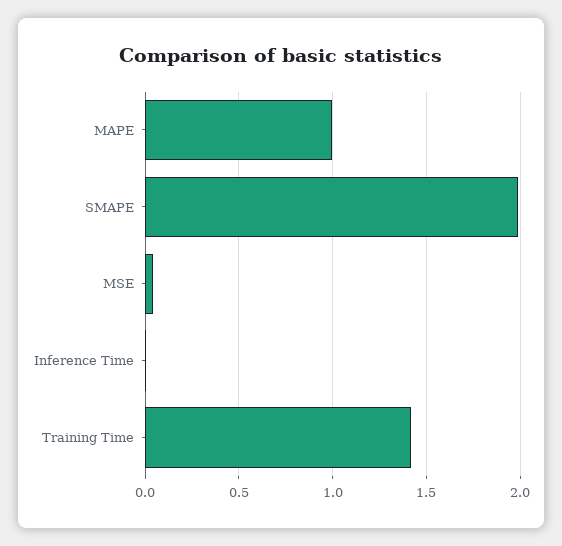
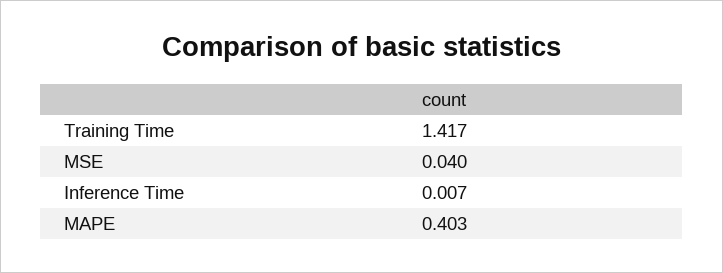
  {
-   "MAPE": 1,
+   "MAPE": 0.403,
-   "SMAPE": 2,
    "MSE": 0.04,
    "Inference Time": 0.007,
    "Training Time": 1.417
  }

